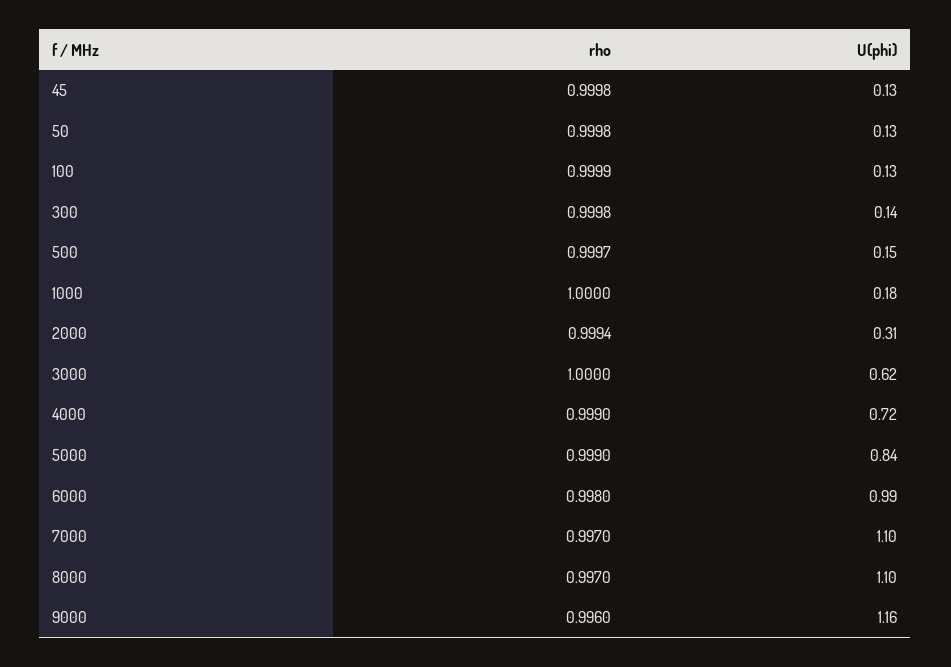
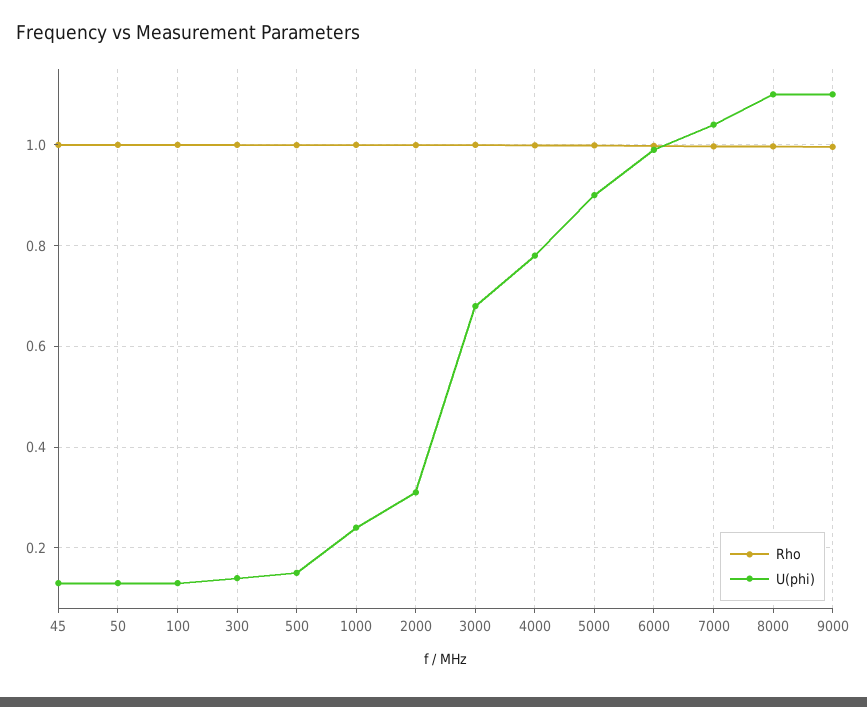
  {
    "rho": {
      "45": 0.9998,
      "50": 0.9998,
      "100": 0.9999,
      "300": 0.9998,
      "500": 0.9997,
      "1000": 1,
      "2000": 0.9994,
      "3000": 1,
      "4000": 0.999,
      "5000": 0.999,
      "6000": 0.998,
      "7000": 0.997,
      "8000": 0.997,
      "9000": 0.996
    },
    "U(phi)": {
      "45": 0.13,
      "50": 0.13,
      "100": 0.13,
      "300": 0.14,
      "500": 0.15,
-     "1000": 0.18,
+     "1000": 0.24,
      "2000": 0.31,
-     "3000": 0.62,
+     "3000": 0.68,
-     "4000": 0.72,
+     "4000": 0.78,
-     "5000": 0.84,
+     "5000": 0.9,
      "6000": 0.99,
-     "7000": 1.1,
+     "7000": 1.04,
      "8000": 1.1,
-     "9000": 1.16
+     "9000": 1.1
    }
  }

